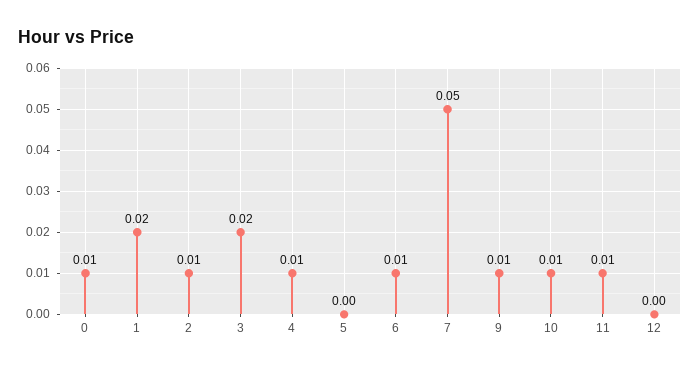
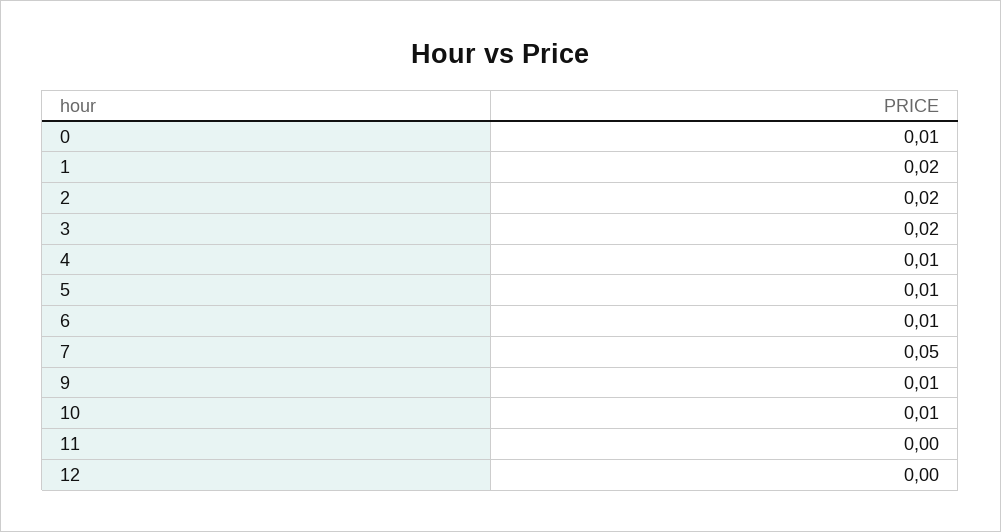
  {
    "0": 0.01,
    "1": 0.02,
-   "2": 0.01,
+   "2": 0.02,
    "3": 0.02,
    "4": 0.01,
-   "5": 0,
+   "5": 0.01,
    "6": 0.01,
    "7": 0.05,
    "9": 0.01,
    "10": 0.01,
-   "11": 0.01,
+   "11": 0,
    "12": 0
  }

